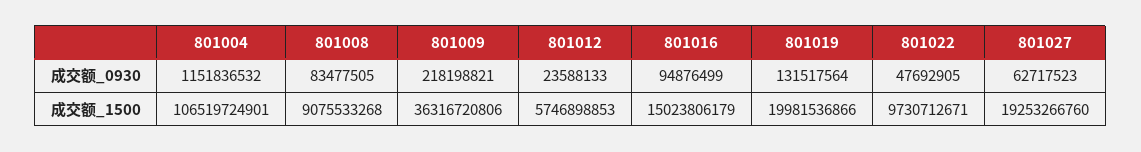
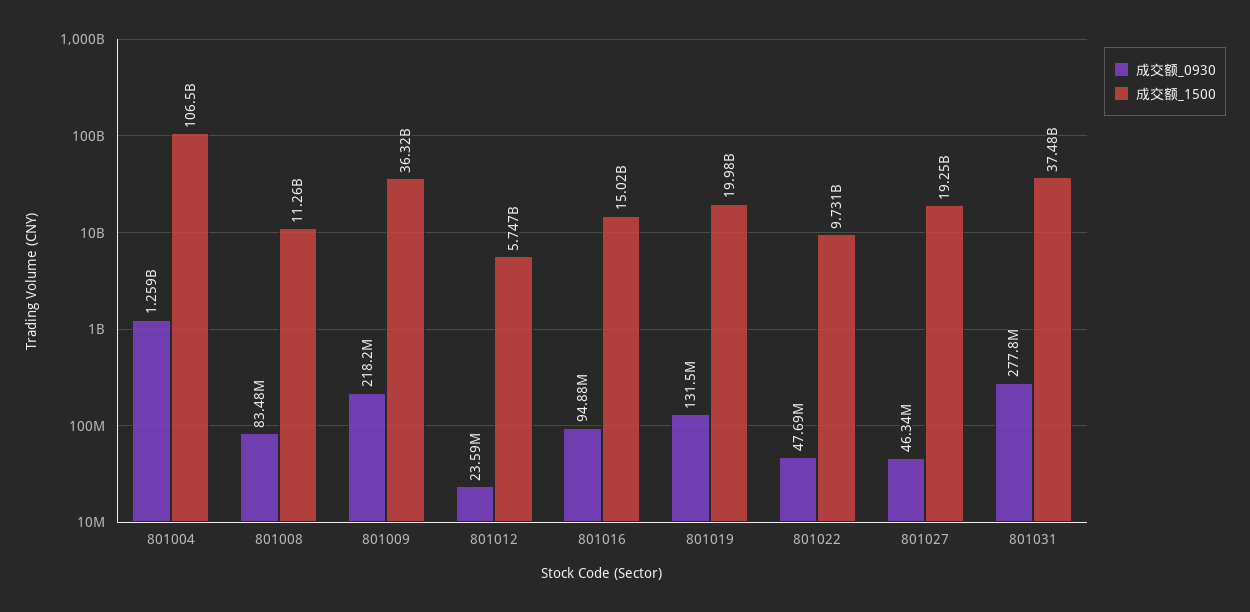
  {
    "成交额_0930": {
-     "801004": 1151836532,
+     "801004": 1259000000,
      "801008": 83477505,
      "801009": 218198821,
      "801012": 23588133,
      "801016": 94876499,
      "801019": 131517564,
      "801022": 47692905,
-     "801027": 62717523
+     "801027": 46340000,
+     "801031": 277800000
    },
    "成交额_1500": {
      "801004": 106519724901,
-     "801008": 9075533268,
+     "801008": 11260000000,
      "801009": 36316720806,
      "801012": 5746898853,
      "801016": 15023806179,
      "801019": 19981536866,
      "801022": 9730712671,
-     "801027": 19253266760
+     "801027": 19253266760,
+     "801031": 37480000000
    }
  }

